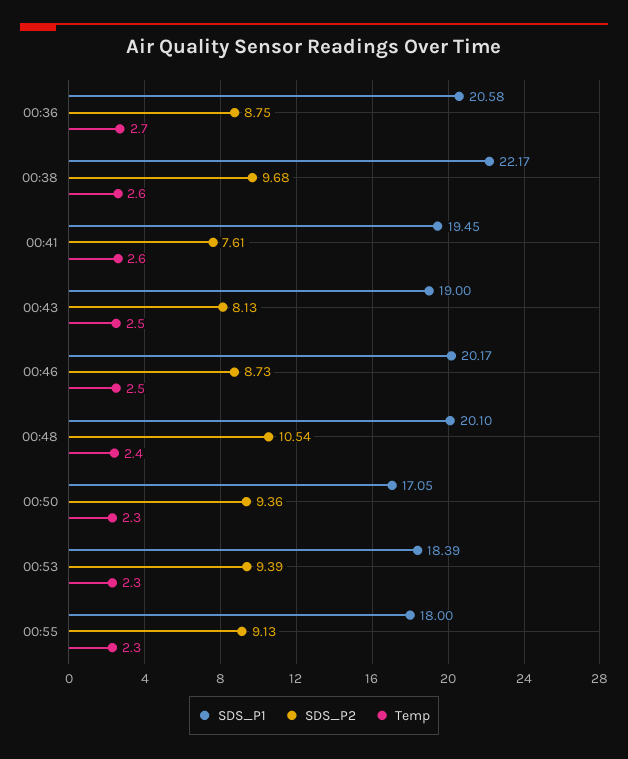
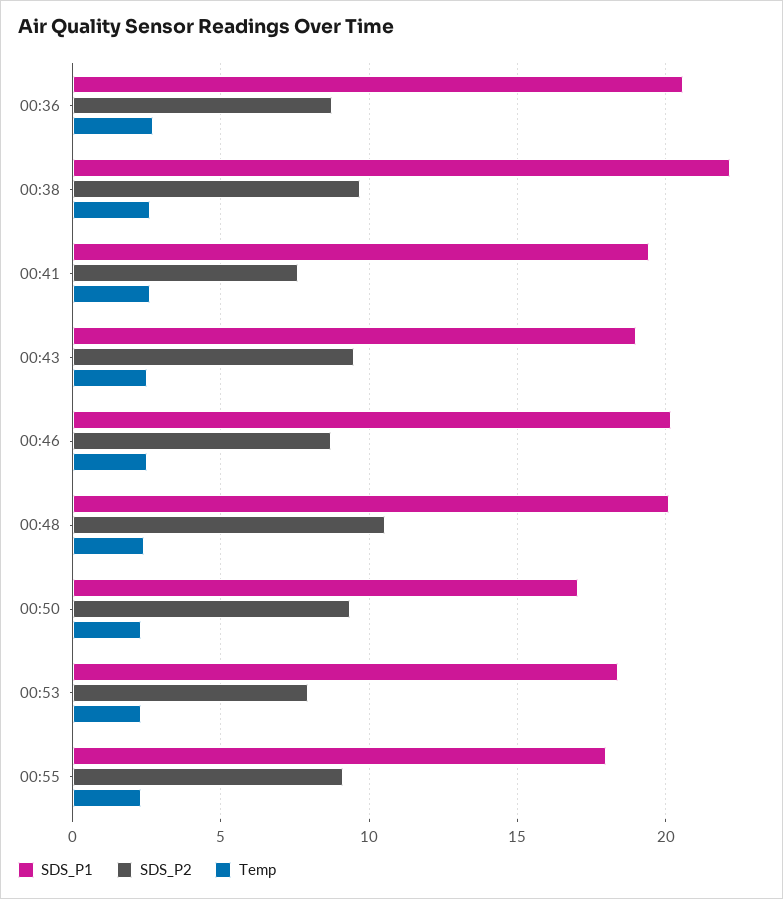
  {
    "SDS_P1": {
      "00:36": 20.58,
      "00:38": 22.17,
      "00:41": 19.45,
      "00:43": 19,
      "00:46": 20.17,
      "00:48": 20.1,
      "00:50": 17.05,
      "00:53": 18.39,
      "00:55": 18
    },
    "SDS_P2": {
      "00:36": 8.75,
      "00:38": 9.68,
      "00:41": 7.61,
-     "00:43": 8.13,
+     "00:43": 9.5,
      "00:46": 8.73,
      "00:48": 10.54,
      "00:50": 9.36,
-     "00:53": 9.39,
+     "00:53": 8,
      "00:55": 9.13
    },
    "Temp": {
      "00:36": 2.7,
      "00:38": 2.6,
      "00:41": 2.6,
      "00:43": 2.5,
      "00:46": 2.5,
      "00:48": 2.4,
      "00:50": 2.3,
      "00:53": 2.3,
      "00:55": 2.3
    }
  }

